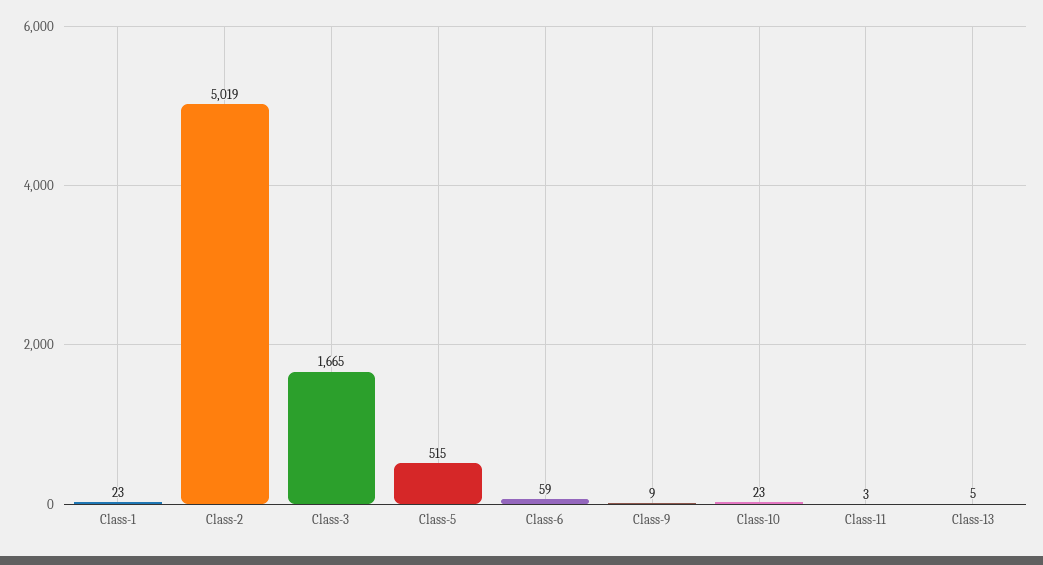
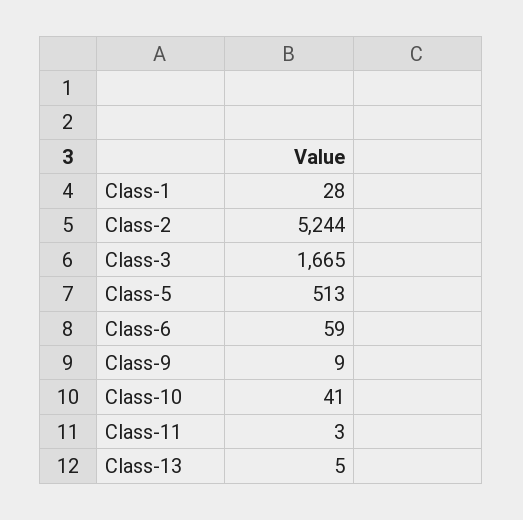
  {
-   "Class-1": 23,
+   "Class-1": 28,
-   "Class-2": 5019,
+   "Class-2": 5244,
    "Class-3": 1665,
-   "Class-5": 515,
+   "Class-5": 513,
    "Class-6": 59,
    "Class-9": 9,
-   "Class-10": 23,
+   "Class-10": 41,
    "Class-11": 3,
    "Class-13": 5
  }

